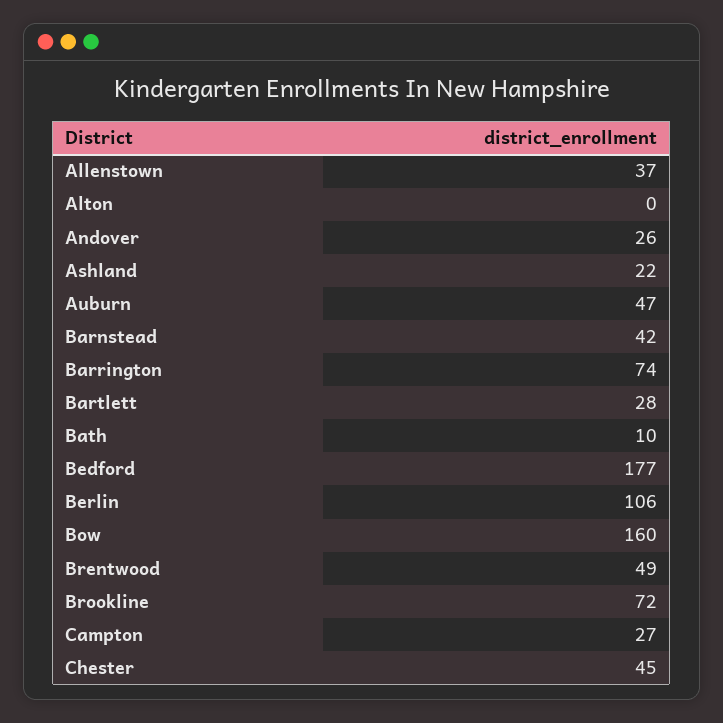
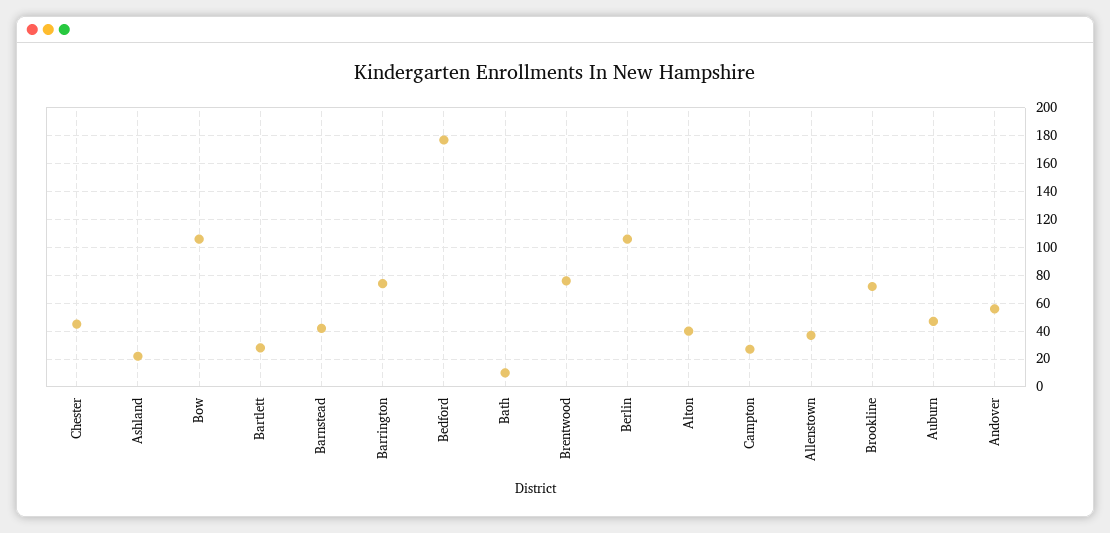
  {
    "Allenstown": 37,
-   "Alton": 0,
+   "Alton": 40,
-   "Andover": 26,
+   "Andover": 55,
    "Ashland": 22,
    "Auburn": 47,
    "Barnstead": 42,
    "Barrington": 74,
    "Bartlett": 28,
    "Bath": 10,
    "Bedford": 177,
    "Berlin": 106,
-   "Bow": 160,
+   "Bow": 105,
-   "Brentwood": 49,
+   "Brentwood": 75,
    "Brookline": 72,
    "Campton": 27,
    "Chester": 45
  }

